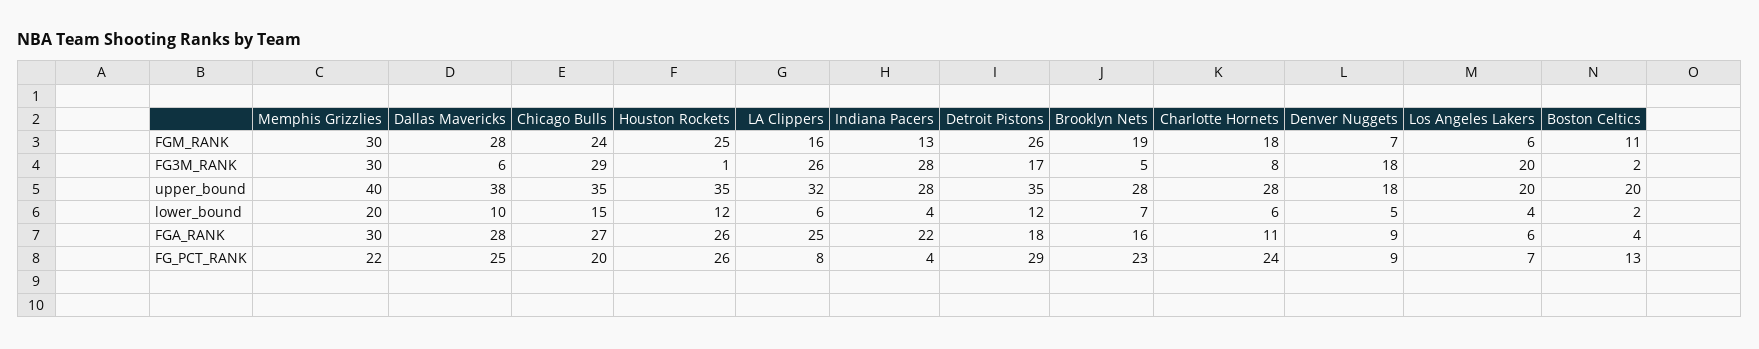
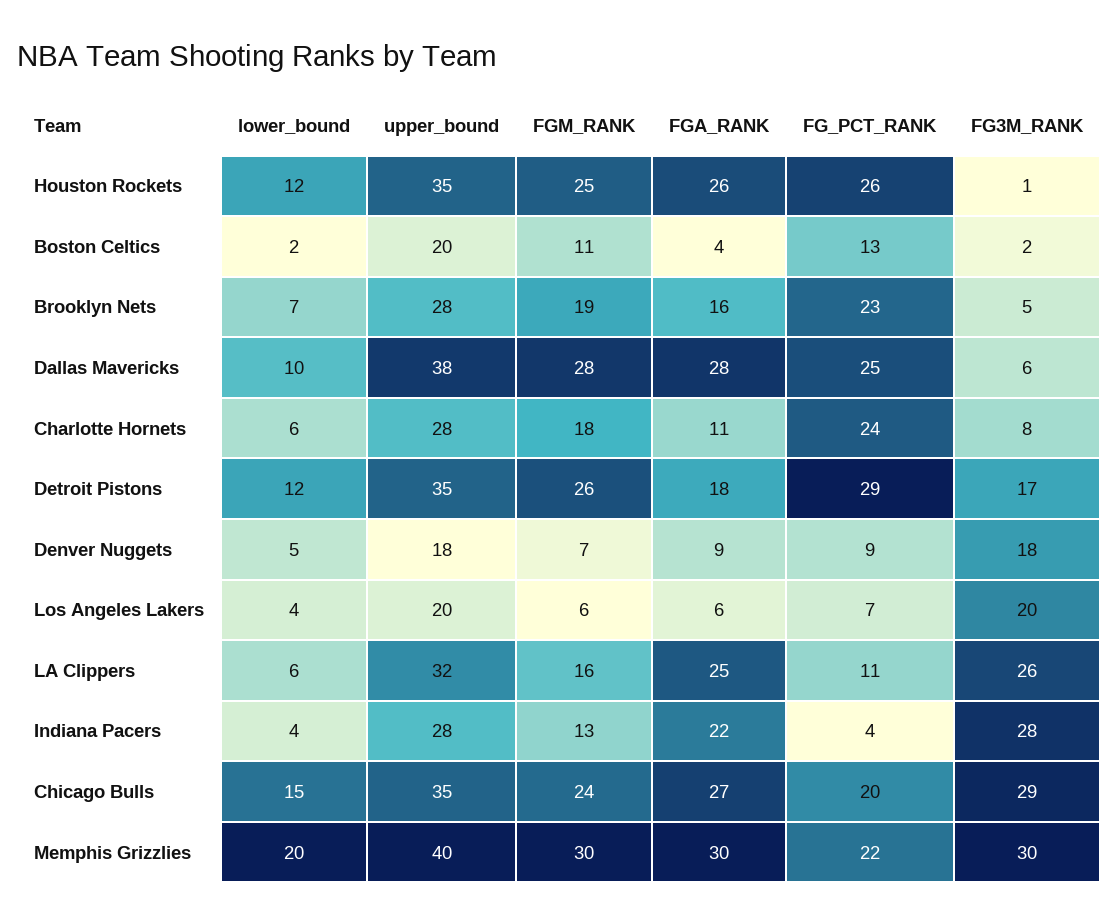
  {
    "Memphis Grizzlies": {
      "FGM_RANK": 30,
      "FG3M_RANK": 30,
      "upper_bound": 40,
      "lower_bound": 20,
      "FGA_RANK": 30,
      "FG_PCT_RANK": 22
    },
    "Dallas Mavericks": {
      "FGM_RANK": 28,
      "FG3M_RANK": 6,
      "upper_bound": 38,
      "lower_bound": 10,
      "FGA_RANK": 28,
      "FG_PCT_RANK": 25
    },
    "Chicago Bulls": {
      "FGM_RANK": 24,
      "FG3M_RANK": 29,
      "upper_bound": 35,
      "lower_bound": 15,
      "FGA_RANK": 27,
      "FG_PCT_RANK": 20
    },
    "Houston Rockets": {
      "FGM_RANK": 25,
      "FG3M_RANK": 1,
      "upper_bound": 35,
      "lower_bound": 12,
      "FGA_RANK": 26,
      "FG_PCT_RANK": 26
    },
    "LA Clippers": {
      "FGM_RANK": 16,
      "FG3M_RANK": 26,
      "upper_bound": 32,
      "lower_bound": 6,
      "FGA_RANK": 25,
-     "FG_PCT_RANK": 8
+     "FG_PCT_RANK": 11
    },
    "Indiana Pacers": {
      "FGM_RANK": 13,
      "FG3M_RANK": 28,
      "upper_bound": 28,
      "lower_bound": 4,
      "FGA_RANK": 22,
      "FG_PCT_RANK": 4
    },
    "Detroit Pistons": {
      "FGM_RANK": 26,
      "FG3M_RANK": 17,
      "upper_bound": 35,
      "lower_bound": 12,
      "FGA_RANK": 18,
      "FG_PCT_RANK": 29
    },
    "Brooklyn Nets": {
      "FGM_RANK": 19,
      "FG3M_RANK": 5,
      "upper_bound": 28,
      "lower_bound": 7,
      "FGA_RANK": 16,
      "FG_PCT_RANK": 23
    },
    "Charlotte Hornets": {
      "FGM_RANK": 18,
      "FG3M_RANK": 8,
      "upper_bound": 28,
      "lower_bound": 6,
      "FGA_RANK": 11,
      "FG_PCT_RANK": 24
    },
    "Denver Nuggets": {
      "FGM_RANK": 7,
      "FG3M_RANK": 18,
      "upper_bound": 18,
      "lower_bound": 5,
      "FGA_RANK": 9,
      "FG_PCT_RANK": 9
    },
    "Los Angeles Lakers": {
      "FGM_RANK": 6,
      "FG3M_RANK": 20,
      "upper_bound": 20,
      "lower_bound": 4,
      "FGA_RANK": 6,
      "FG_PCT_RANK": 7
    },
    "Boston Celtics": {
      "FGM_RANK": 11,
      "FG3M_RANK": 2,
      "upper_bound": 20,
      "lower_bound": 2,
      "FGA_RANK": 4,
      "FG_PCT_RANK": 13
    }
  }

